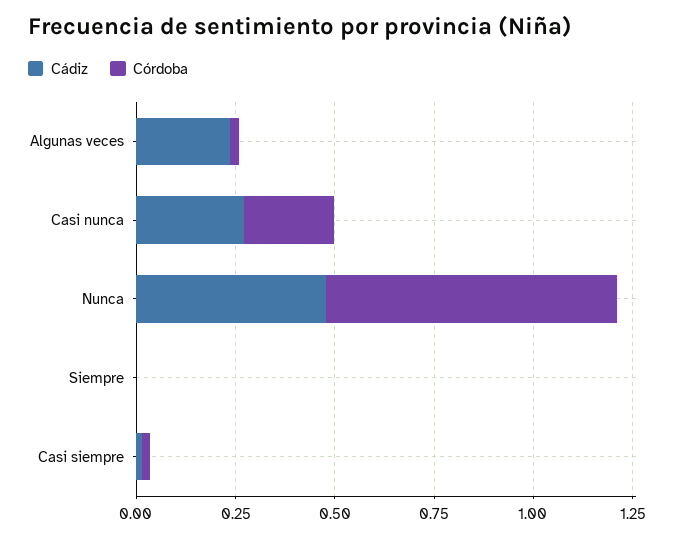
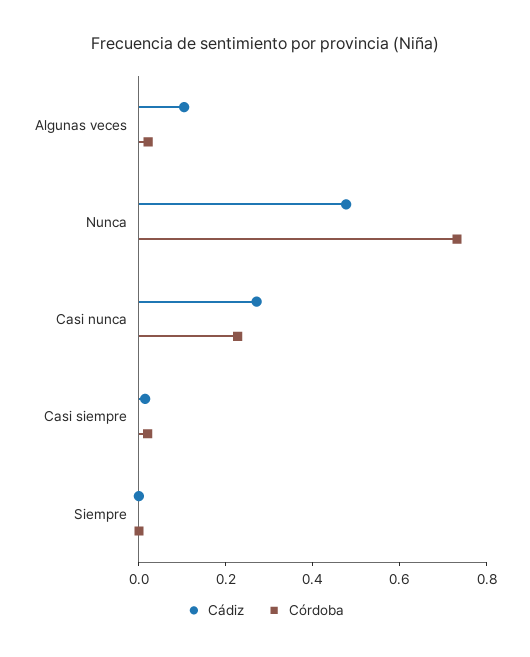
  {
    "Cádiz": {
-     "Algunas veces": 0.25,
+     "Algunas veces": 0.1,
      "Casi nunca": 0.25,
      "Nunca": 0.5,
      "Siempre": 0,
      "Casi siempre": 0
    },
    "Córdoba": {
      "Algunas veces": 0,
      "Casi nunca": 0.25,
      "Nunca": 0.75,
      "Siempre": 0,
      "Casi siempre": 0
    }
  }

